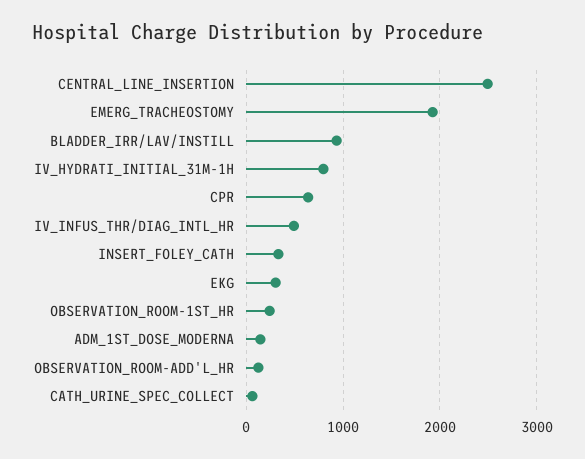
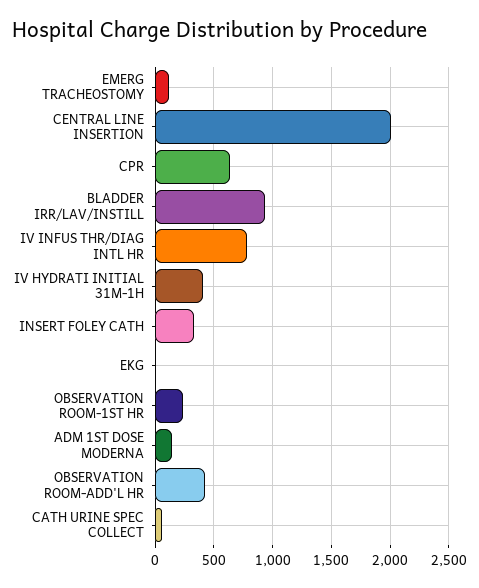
  {
-   "CENTRAL_LINE_INSERTION": 2500,
+   "CENTRAL_LINE_INSERTION": 2000,
-   "EMERG_TRACHEOSTOMY": 1900,
+   "EMERG_TRACHEOSTOMY": 100,
    "BLADDER_IRR/LAV/INSTILL": 900,
-   "IV_HYDRATI_INITIAL_31M-1H": 800,
+   "IV_HYDRATI_INITIAL_31M-1H": 400,
    "CPR": 600,
-   "IV_INFUS_THR/DIAG_INTL_HR": 500,
+   "IV_INFUS_THR/DIAG_INTL_HR": 800,
    "INSERT_FOLEY_CATH": 300,
-   "EKG": 300,
+   "EKG": 0,
    "OBSERVATION_ROOM-1ST_HR": 200,
    "ADM_1ST_DOSE_MODERNA": 100,
-   "OBSERVATION_ROOM-ADD'L_HR": 100,
+   "OBSERVATION_ROOM-ADD'L_HR": 400,
    "CATH_URINE_SPEC_COLLECT": 100
  }

